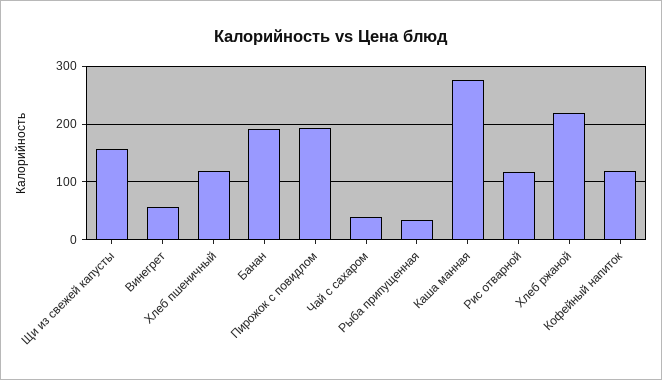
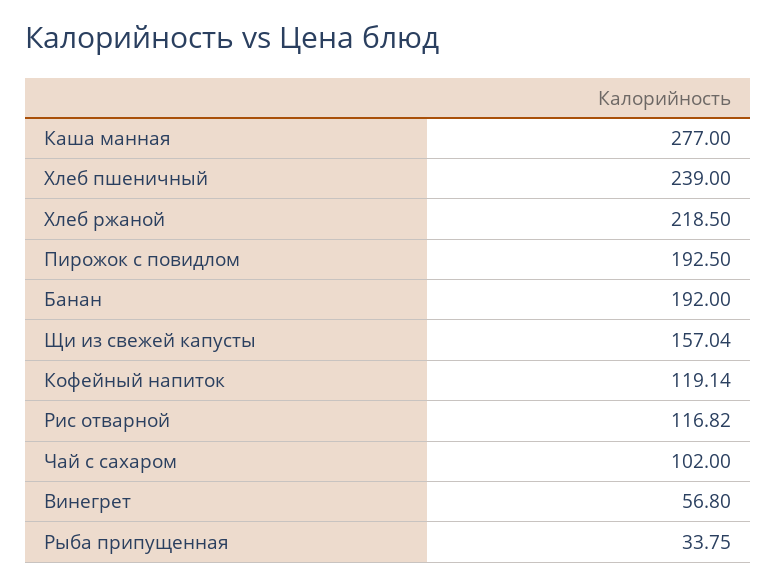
  {
    "Щи из свежей капусты": 157.04,
    "Винегрет": 56.8,
-   "Хлеб пшеничный": 120,
+   "Хлеб пшеничный": 239,
    "Банан": 192,
    "Пирожок с повидлом": 192.5,
-   "Чай с сахаром": 40,
+   "Чай с сахаром": 102,
    "Рыба припущенная": 33.75,
    "Каша манная": 277,
    "Рис отварной": 116.82,
    "Хлеб ржаной": 218.5,
    "Кофейный напиток": 119.14
  }

